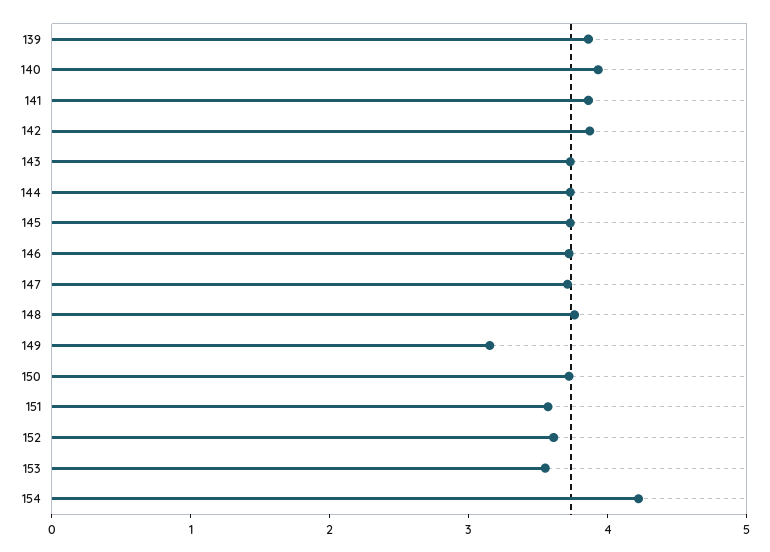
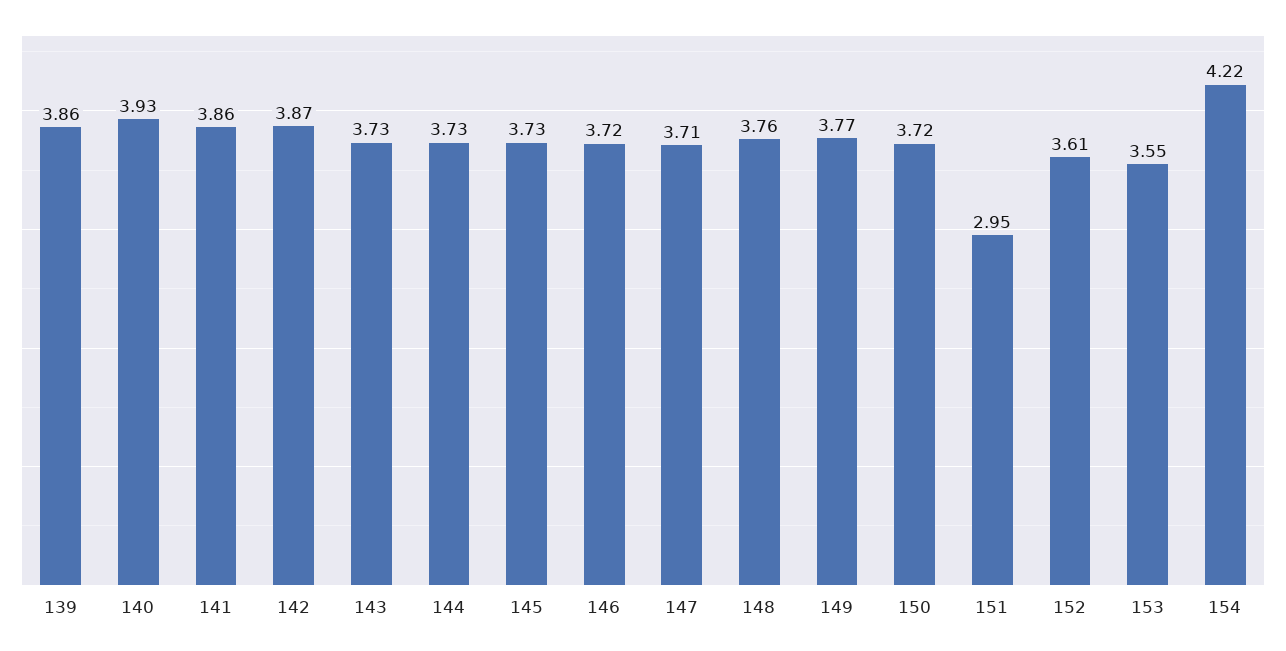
  {
    "139": 3.86,
    "140": 3.93,
    "141": 3.86,
    "142": 3.87,
    "143": 3.73,
    "144": 3.73,
    "145": 3.73,
    "146": 3.72,
    "147": 3.71,
    "148": 3.76,
-   "149": 3.2,
+   "149": 3.77,
    "150": 3.72,
-   "151": 3.6,
+   "151": 2.95,
    "152": 3.61,
    "153": 3.55,
    "154": 4.22
  }

